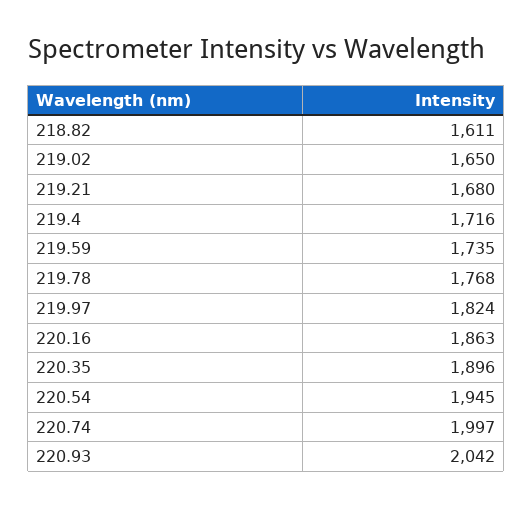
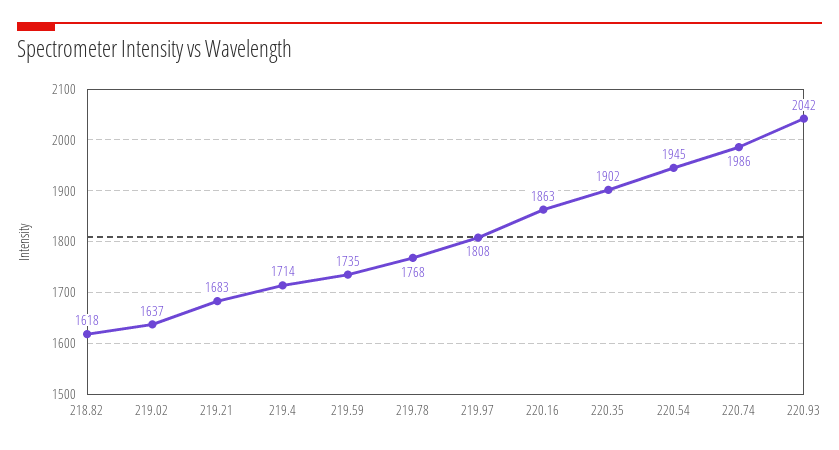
  {
-   "218.82": 1611,
+   "218.82": 1618,
-   "219.02": 1650,
+   "219.02": 1637,
-   "219.21": 1680,
+   "219.21": 1683,
-   "219.4": 1716,
+   "219.4": 1714,
    "219.59": 1735,
    "219.78": 1768,
-   "219.97": 1824,
+   "219.97": 1808,
    "220.16": 1863,
-   "220.35": 1896,
+   "220.35": 1902,
    "220.54": 1945,
-   "220.74": 1997,
+   "220.74": 1986,
    "220.93": 2042
  }

